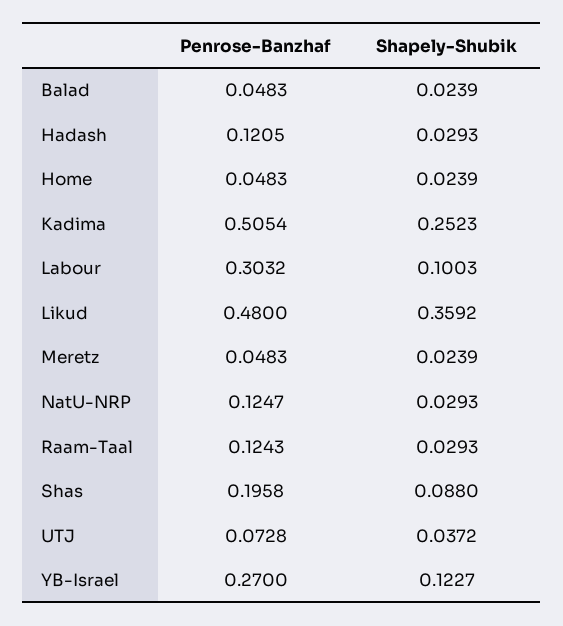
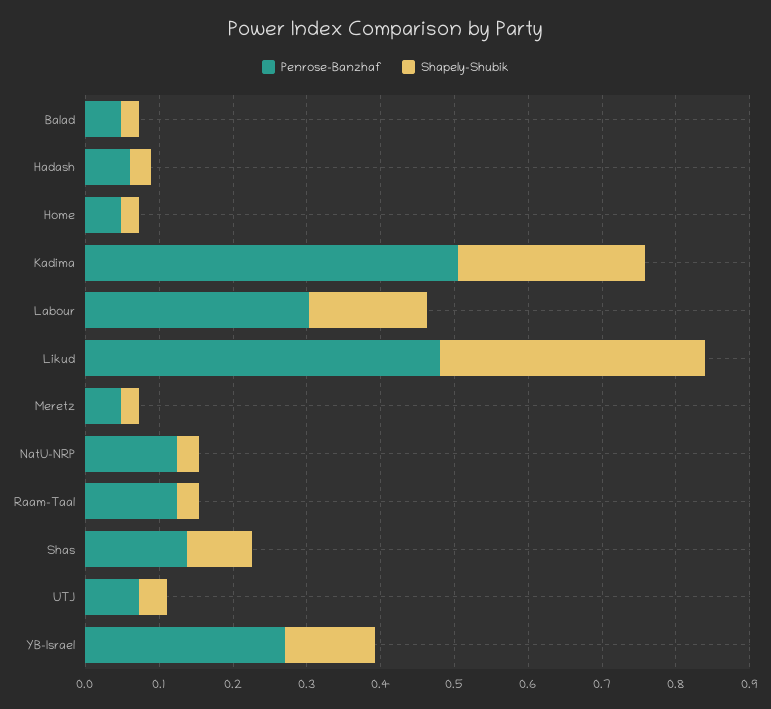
  {
    "Penrose-Banzhaf": {
      "Balad": 0.0483,
-     "Hadash": 0.1205,
+     "Hadash": 0.06,
      "Home": 0.0483,
      "Kadima": 0.5054,
      "Labour": 0.3032,
      "Likud": 0.48,
      "Meretz": 0.0483,
      "NatU-NRP": 0.1247,
      "Raam-Taal": 0.1243,
-     "Shas": 0.1958,
+     "Shas": 0.14,
      "UTJ": 0.0728,
      "YB-Israel": 0.27
    },
    "Shapely-Shubik": {
      "Balad": 0.0239,
      "Hadash": 0.0293,
      "Home": 0.0239,
      "Kadima": 0.2523,
-     "Labour": 0.1003,
+     "Labour": 0.16,
      "Likud": 0.3592,
      "Meretz": 0.0239,
      "NatU-NRP": 0.0293,
      "Raam-Taal": 0.0293,
      "Shas": 0.088,
      "UTJ": 0.0372,
      "YB-Israel": 0.1227
    }
  }

